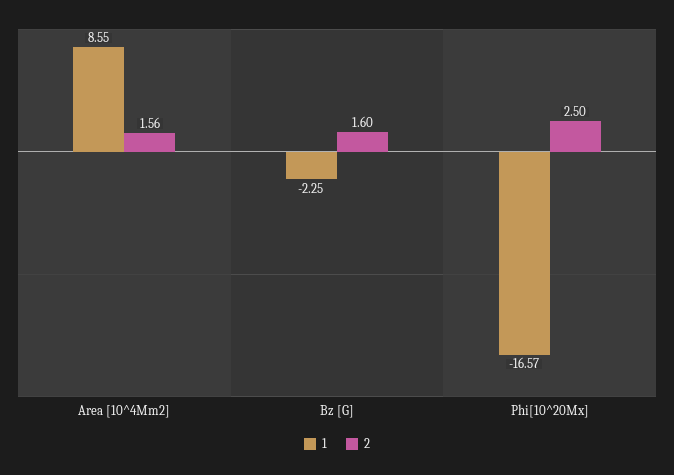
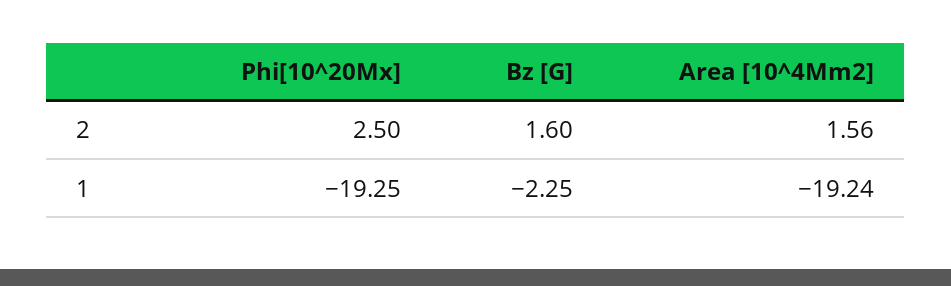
  {
    "1": {
-     "Area [10^4Mm2]": 8.55,
+     "Area [10^4Mm2]": -19.24,
      "Bz [G]": -2.25,
-     "Phi[10^20Mx]": -16.57
+     "Phi[10^20Mx]": -19.25
    },
    "2": {
      "Area [10^4Mm2]": 1.56,
      "Bz [G]": 1.6,
      "Phi[10^20Mx]": 2.5
    }
  }

